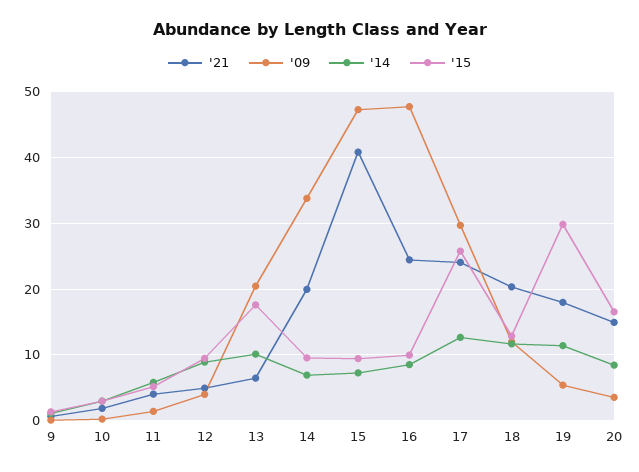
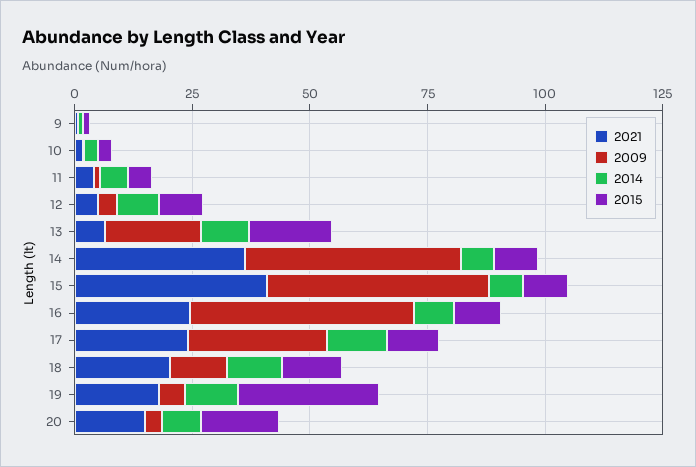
  {
    "'21": {
      "9": 1,
      "10": 2,
      "11": 4,
      "12": 5,
      "13": 6,
-     "14": 20,
+     "14": 35,
      "15": 41,
      "16": 24,
      "17": 24,
      "18": 20,
      "19": 18,
      "20": 15
    },
    "'09": {
      "9": 0,
      "10": 0,
      "11": 1,
      "12": 4,
      "13": 20,
-     "14": 34,
+     "14": 45,
      "15": 47,
      "16": 48,
      "17": 30,
      "18": 12,
      "19": 5,
      "20": 4
    },
    "'14": {
      "9": 1,
      "10": 3,
      "11": 6,
      "12": 9,
      "13": 10,
      "14": 7,
      "15": 7,
      "16": 9,
      "17": 13,
      "18": 12,
      "19": 11,
      "20": 8
    },
    "'15": {
      "9": 1,
      "10": 3,
      "11": 5,
      "12": 9,
      "13": 18,
      "14": 10,
      "15": 9,
      "16": 10,
-     "17": 26,
+     "17": 10,
      "18": 13,
      "19": 30,
      "20": 17
    }
  }

